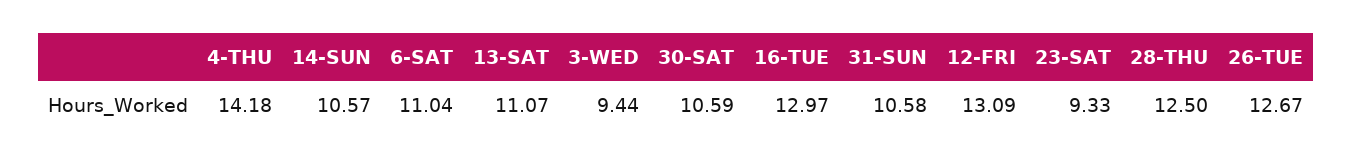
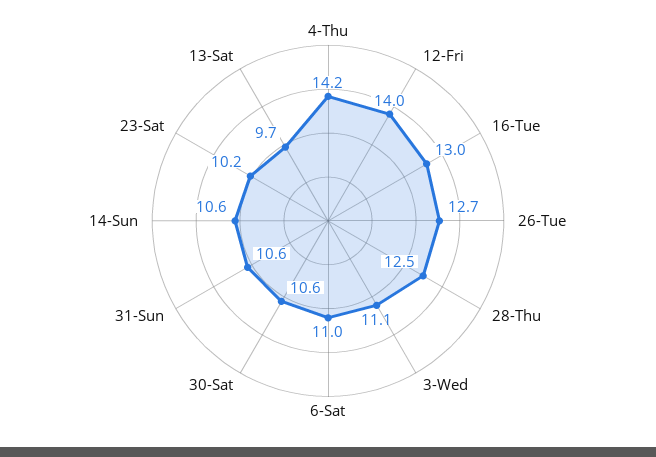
  {
    "4-THU": 14.18,
    "14-SUN": 10.57,
    "6-SAT": 11.04,
-   "13-SAT": 11.07,
+   "13-SAT": 9.7,
-   "3-WED": 9.44,
+   "3-WED": 11.1,
    "30-SAT": 10.59,
    "16-TUE": 12.97,
    "31-SUN": 10.58,
-   "12-FRI": 13.09,
+   "12-FRI": 14,
-   "23-SAT": 9.33,
+   "23-SAT": 10.2,
    "28-THU": 12.5,
    "26-TUE": 12.67
  }

